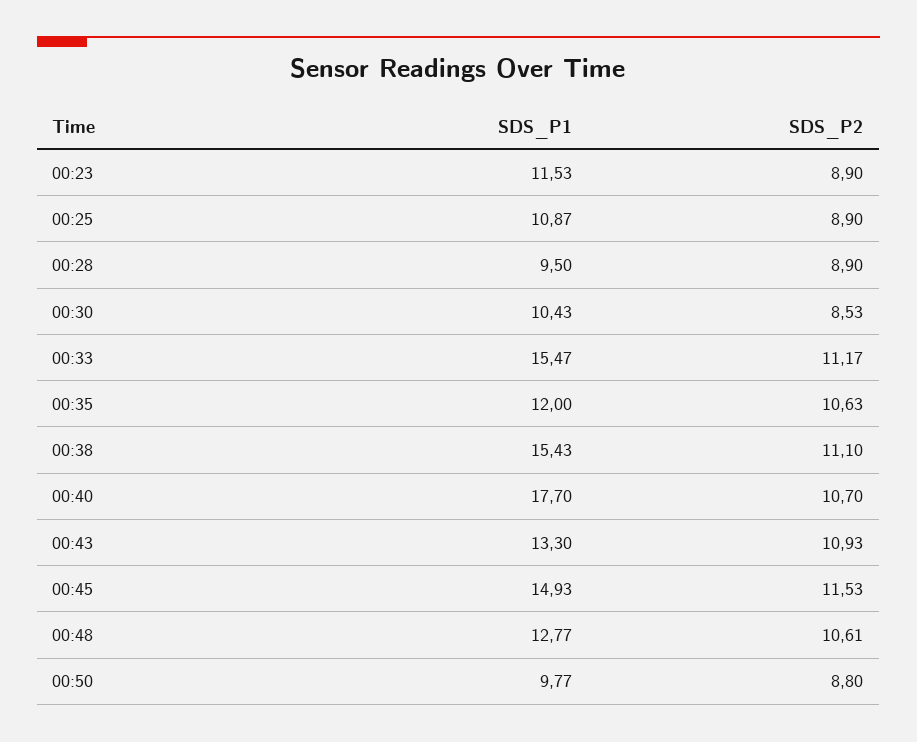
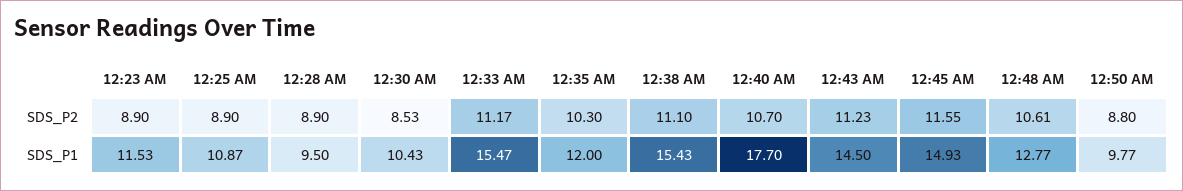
  {
    "SDS_P1": {
      "00:23": 11.53,
      "00:25": 10.87,
      "00:28": 9.5,
      "00:30": 10.43,
      "00:33": 15.47,
      "00:35": 12,
      "00:38": 15.43,
      "00:40": 17.7,
-     "00:43": 13.3,
+     "00:43": 14.5,
      "00:45": 14.93,
      "00:48": 12.77,
      "00:50": 9.77
    },
    "SDS_P2": {
      "00:23": 8.9,
      "00:25": 8.9,
      "00:28": 8.9,
      "00:30": 8.53,
      "00:33": 11.17,
-     "00:35": 10.63,
+     "00:35": 10.3,
      "00:38": 11.1,
      "00:40": 10.7,
-     "00:43": 10.93,
+     "00:43": 11.23,
-     "00:45": 11.53,
+     "00:45": 11.55,
      "00:48": 10.61,
      "00:50": 8.8
    }
  }

